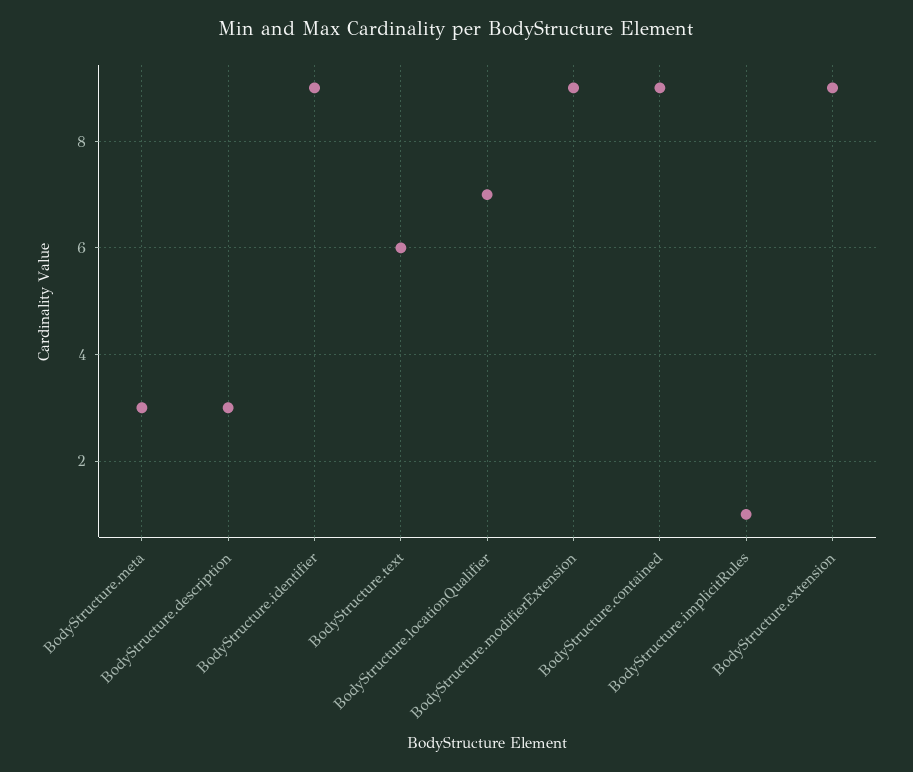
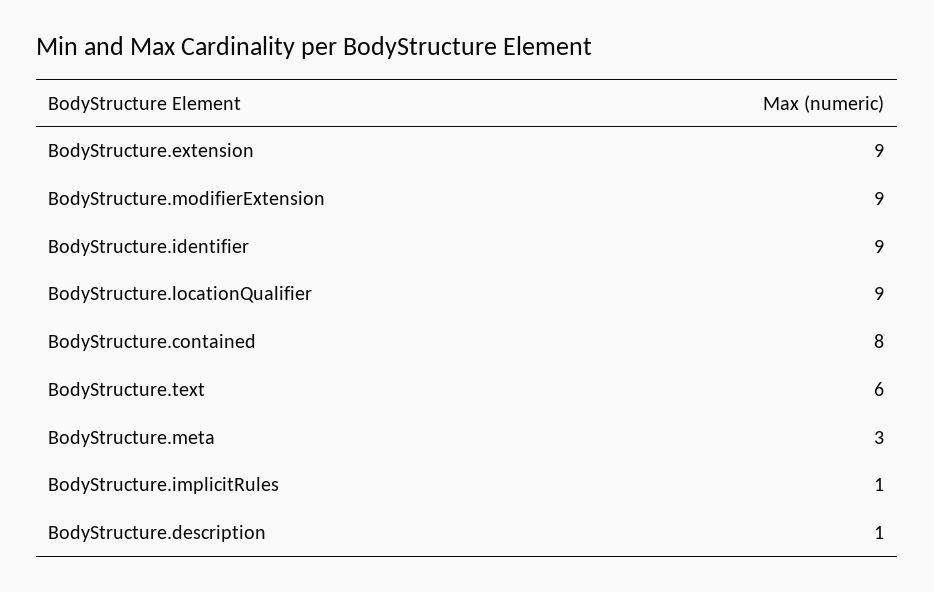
  {
    "BodyStructure.meta": 3,
-   "BodyStructure.description": 3,
+   "BodyStructure.description": 1,
    "BodyStructure.identifier": 9,
    "BodyStructure.text": 6,
-   "BodyStructure.locationQualifier": 7,
+   "BodyStructure.locationQualifier": 9,
    "BodyStructure.modifierExtension": 9,
-   "BodyStructure.contained": 9,
+   "BodyStructure.contained": 8,
    "BodyStructure.implicitRules": 1,
    "BodyStructure.extension": 9
  }

